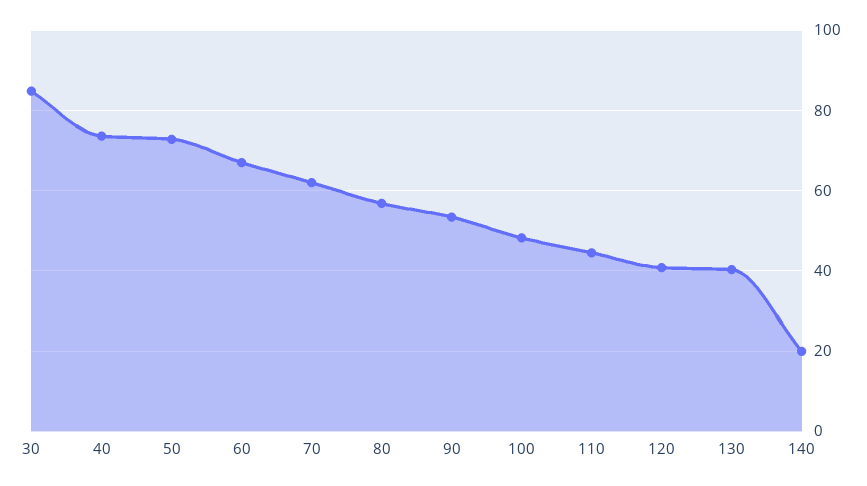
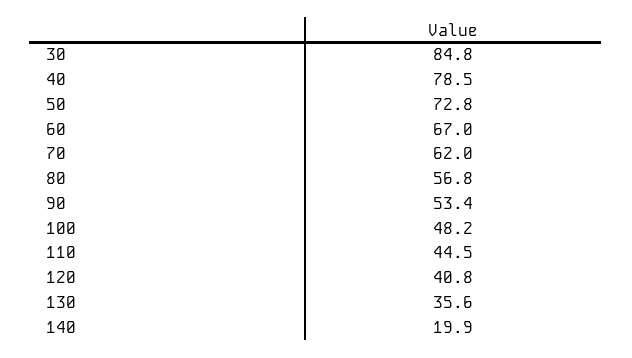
  {
    "30": 84.8,
-   "40": 74,
+   "40": 78.5,
    "50": 72.8,
    "60": 67,
    "70": 62,
    "80": 56.8,
    "90": 53.4,
    "100": 48.2,
    "110": 44.5,
    "120": 40.8,
-   "130": 40,
+   "130": 35.6,
    "140": 19.9
  }

